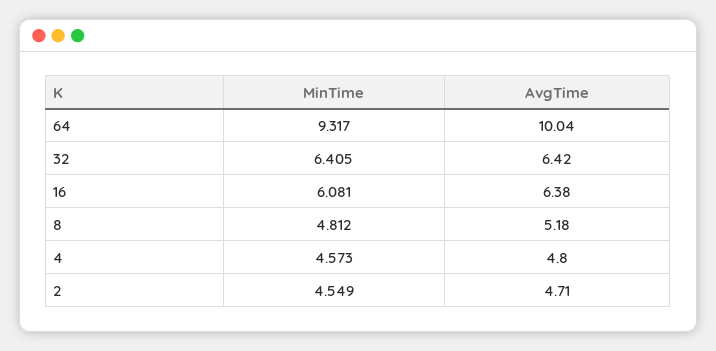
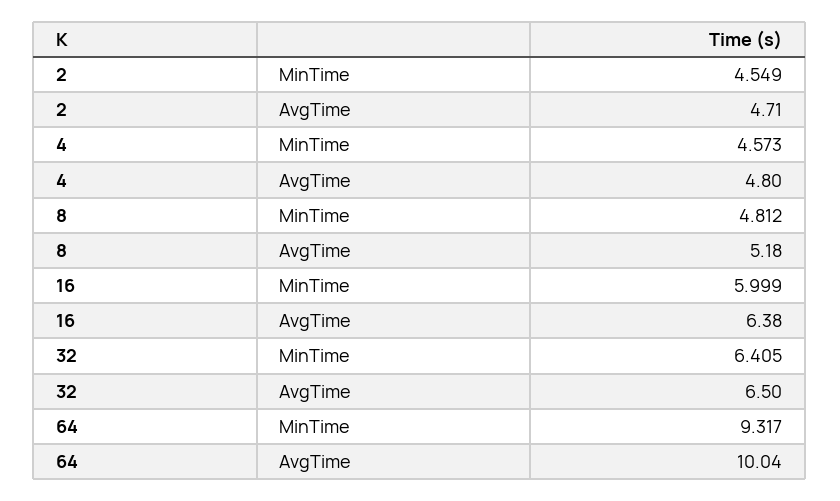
  {
    "MinTime": {
      "64": 9.317,
      "32": 6.405,
-     "16": 6.081,
+     "16": 5.999,
      "8": 4.812,
      "4": 4.573,
      "2": 4.549
    },
    "AvgTime": {
      "64": 10.04,
-     "32": 6.42,
+     "32": 6.5,
      "16": 6.38,
      "8": 5.18,
      "4": 4.8,
      "2": 4.71
    }
  }

